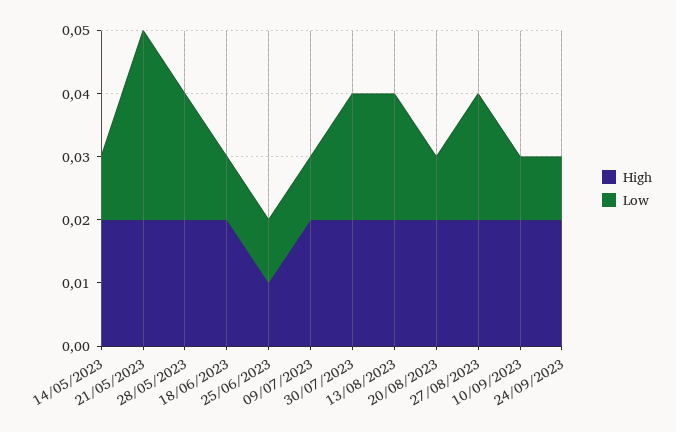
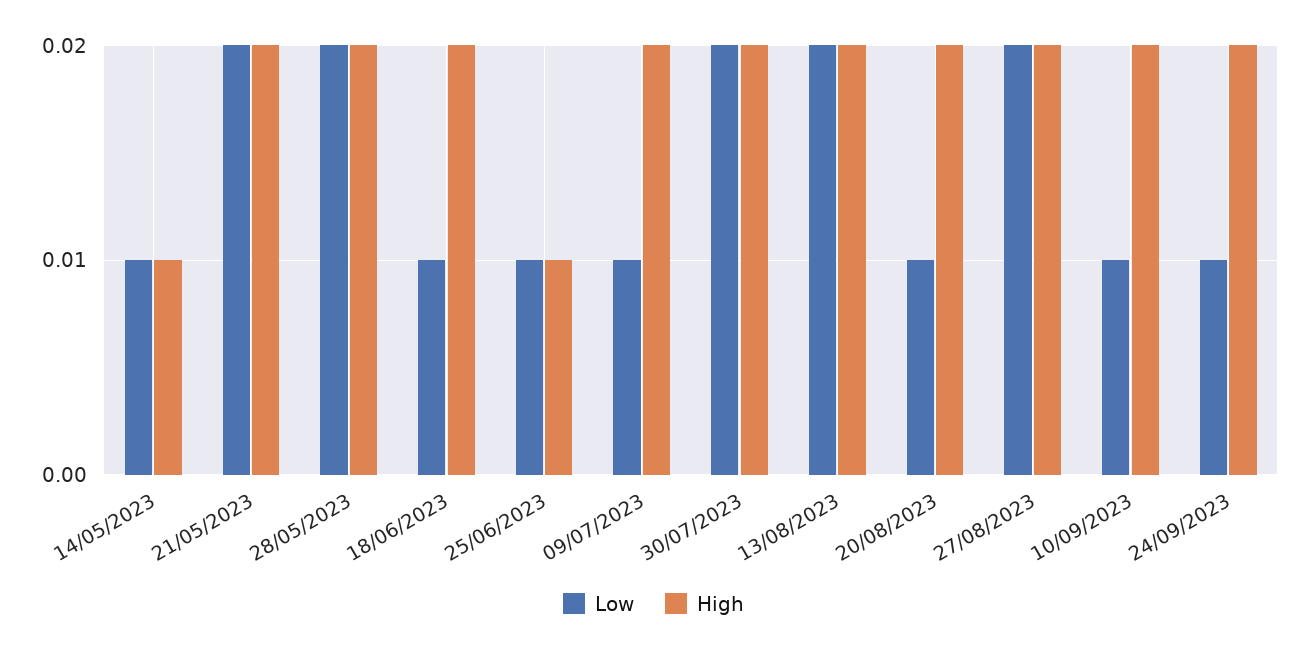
  {
    "High": {
-     "14/05/2023": 0.02,
+     "14/05/2023": 0.01,
      "21/05/2023": 0.02,
      "28/05/2023": 0.02,
      "18/06/2023": 0.02,
      "25/06/2023": 0.01,
      "09/07/2023": 0.02,
      "30/07/2023": 0.02,
      "13/08/2023": 0.02,
      "20/08/2023": 0.02,
      "27/08/2023": 0.02,
      "10/09/2023": 0.02,
      "24/09/2023": 0.02
    },
    "Low": {
      "14/05/2023": 0.01,
-     "21/05/2023": 0.03,
+     "21/05/2023": 0.02,
      "28/05/2023": 0.02,
      "18/06/2023": 0.01,
      "25/06/2023": 0.01,
      "09/07/2023": 0.01,
      "30/07/2023": 0.02,
      "13/08/2023": 0.02,
      "20/08/2023": 0.01,
      "27/08/2023": 0.02,
      "10/09/2023": 0.01,
      "24/09/2023": 0.01
    }
  }

